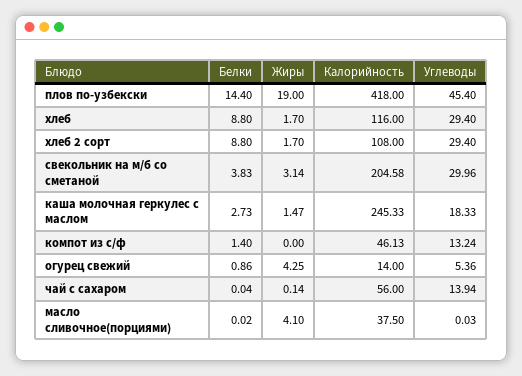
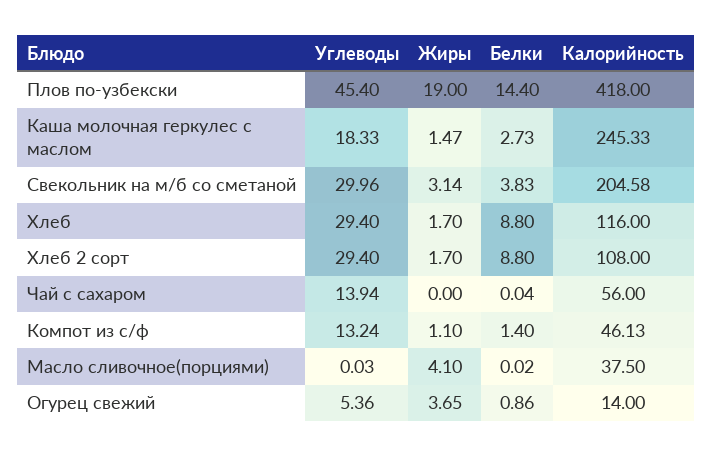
  {
    "Белки": {
      "плов по-узбекски": 14.4,
      "хлеб": 8.8,
      "хлеб 2 сорт": 8.8,
      "свекольник на м/б со сметаной": 3.83,
      "каша молочная геркулес с маслом": 2.73,
      "компот из с/ф": 1.4,
      "огурец свежий": 0.86,
      "чай с сахаром": 0.04,
      "масло сливочное(порциями)": 0.02
    },
    "Жиры": {
      "плов по-узбекски": 19,
      "хлеб": 1.7,
      "хлеб 2 сорт": 1.7,
      "свекольник на м/б со сметаной": 3.14,
      "каша молочная геркулес с маслом": 1.47,
-     "компот из с/ф": 0,
+     "компот из с/ф": 1.1,
-     "огурец свежий": 4.25,
+     "огурец свежий": 3.65,
-     "чай с сахаром": 0.14,
+     "чай с сахаром": 0,
      "масло сливочное(порциями)": 4.1
    },
    "Калорийность": {
      "плов по-узбекски": 418,
      "хлеб": 116,
      "хлеб 2 сорт": 108,
      "свекольник на м/б со сметаной": 204.58,
      "каша молочная геркулес с маслом": 245.33,
      "компот из с/ф": 46.13,
      "огурец свежий": 14,
      "чай с сахаром": 56,
      "масло сливочное(порциями)": 37.5
    },
    "Углеводы": {
      "плов по-узбекски": 45.4,
      "хлеб": 29.4,
      "хлеб 2 сорт": 29.4,
      "свекольник на м/б со сметаной": 29.96,
      "каша молочная геркулес с маслом": 18.33,
      "компот из с/ф": 13.24,
      "огурец свежий": 5.36,
      "чай с сахаром": 13.94,
      "масло сливочное(порциями)": 0.03
    }
  }

